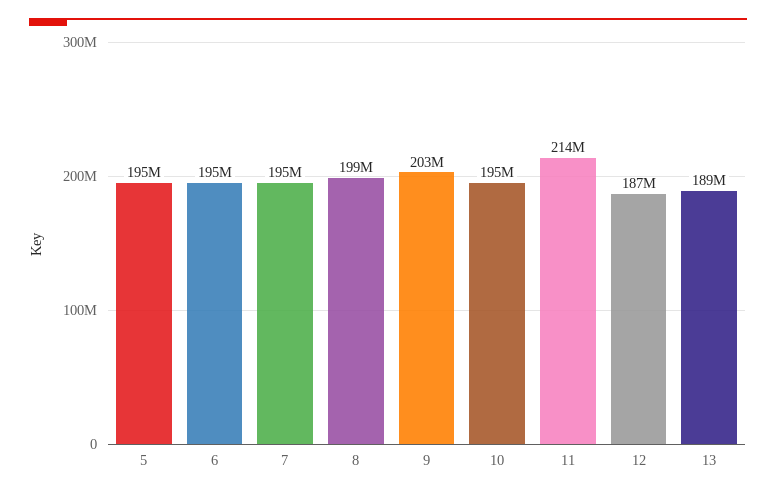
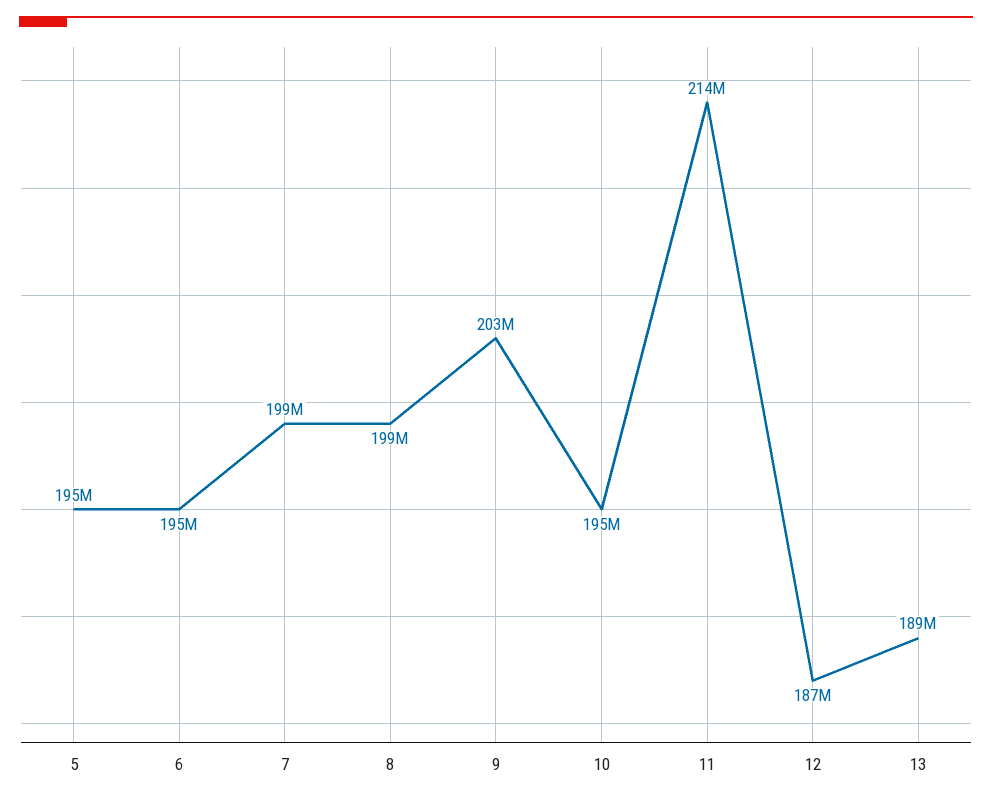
  {
    "5": 195000000,
    "6": 195000000,
-   "7": 195000000,
+   "7": 199000000,
    "8": 199000000,
    "9": 203000000,
    "10": 195000000,
    "11": 214000000,
    "12": 187000000,
    "13": 189000000
  }

